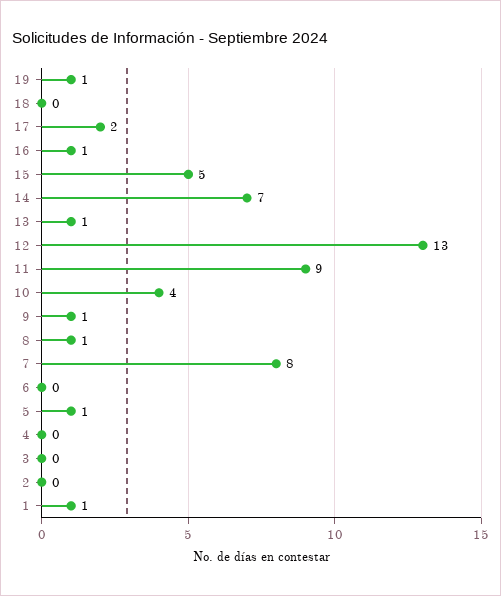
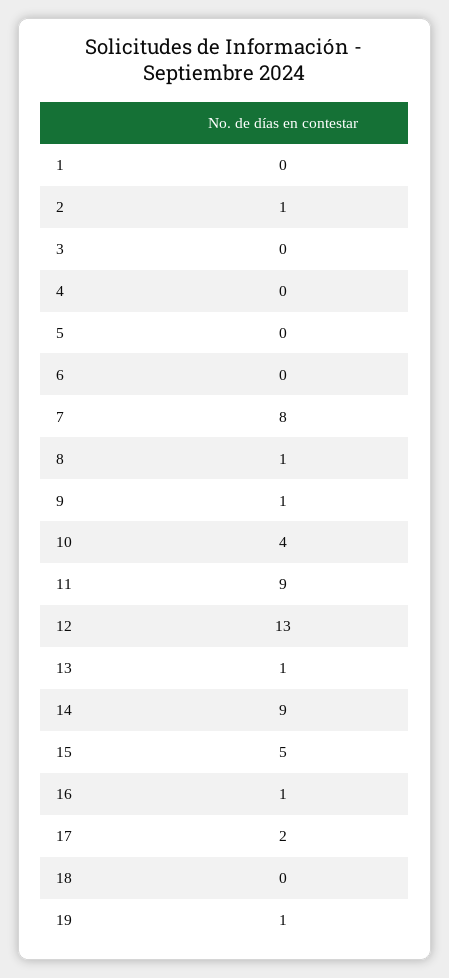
  {
    "19": 1,
    "18": 0,
    "17": 2,
    "16": 1,
    "15": 5,
-   "14": 7,
+   "14": 9,
    "13": 1,
    "12": 13,
    "11": 9,
    "10": 4,
    "9": 1,
    "8": 1,
    "7": 8,
    "6": 0,
-   "5": 1,
+   "5": 0,
    "4": 0,
    "3": 0,
-   "2": 0,
+   "2": 1,
-   "1": 1
+   "1": 0
  }

